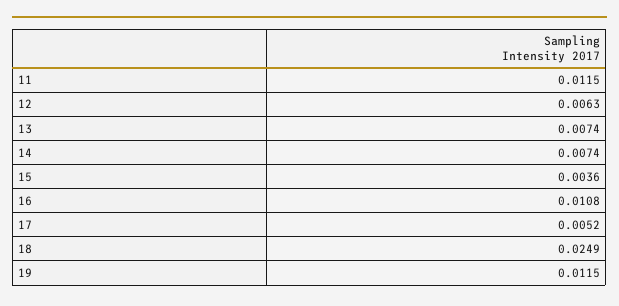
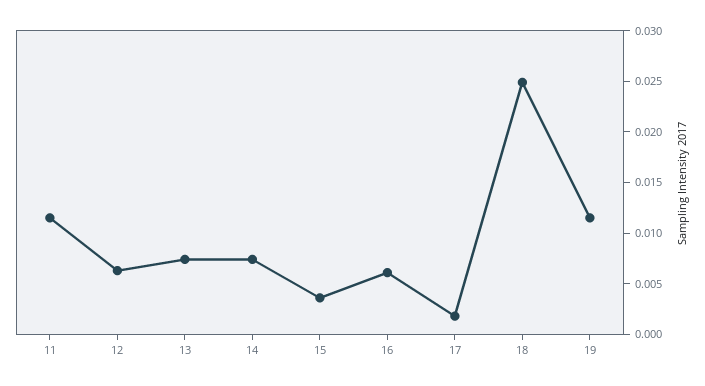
  {
    "11": 0.0115,
    "12": 0.0063,
    "13": 0.0074,
    "14": 0.0074,
    "15": 0.0036,
-   "16": 0.0108,
+   "16": 0.006,
-   "17": 0.0052,
+   "17": 0.002,
    "18": 0.0249,
    "19": 0.0115
  }

